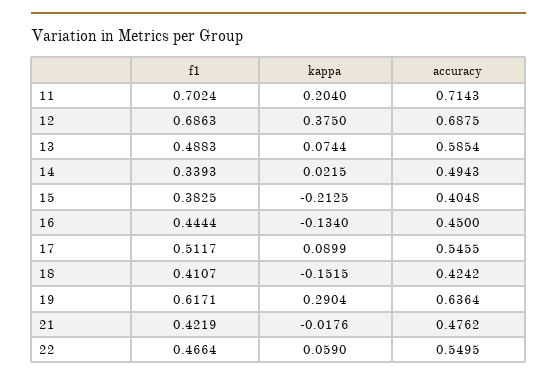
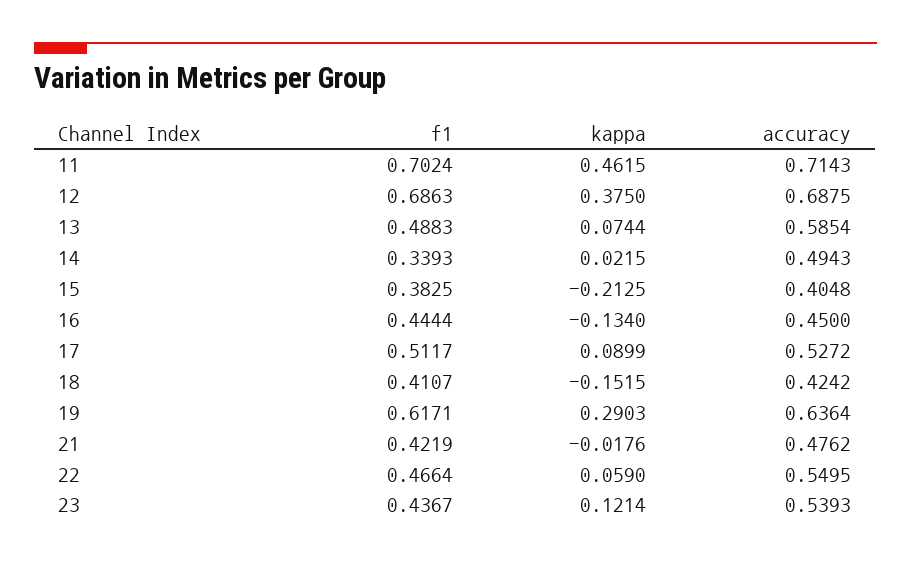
  {
    "f1": {
      "11": 0.7024,
      "12": 0.6863,
      "13": 0.4883,
      "14": 0.3393,
      "15": 0.3825,
      "16": 0.4444,
      "17": 0.5117,
      "18": 0.4107,
      "19": 0.6171,
      "21": 0.4219,
-     "22": 0.4664
+     "22": 0.4664,
+     "23": 0.4367
    },
    "kappa": {
-     "11": 0.204,
+     "11": 0.4615,
      "12": 0.375,
      "13": 0.0744,
      "14": 0.0215,
      "15": -0.2125,
      "16": -0.134,
      "17": 0.0899,
      "18": -0.1515,
-     "19": 0.2904,
+     "19": 0.2903,
      "21": -0.0176,
-     "22": 0.059
+     "22": 0.059,
+     "23": 0.1214
    },
    "accuracy": {
      "11": 0.7143,
      "12": 0.6875,
      "13": 0.5854,
      "14": 0.4943,
      "15": 0.4048,
      "16": 0.45,
-     "17": 0.5455,
+     "17": 0.5272,
      "18": 0.4242,
      "19": 0.6364,
      "21": 0.4762,
-     "22": 0.5495
+     "22": 0.5495,
+     "23": 0.5393
    }
  }

